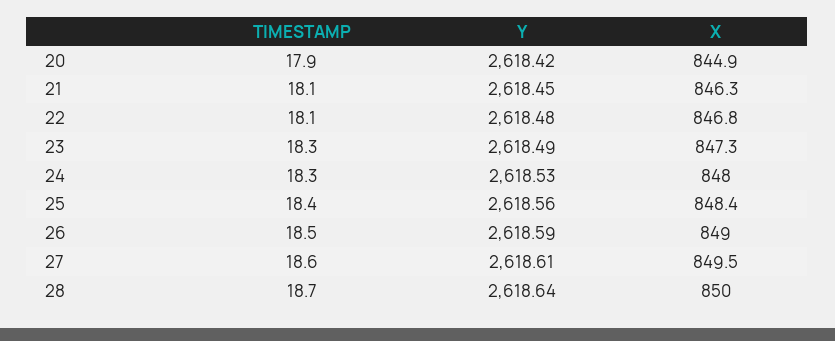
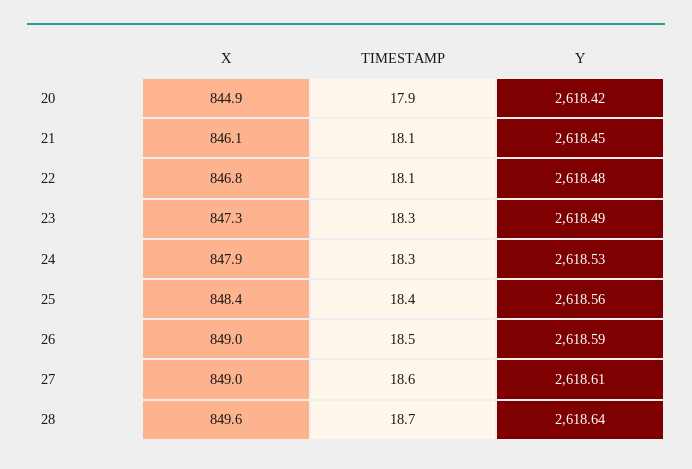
  {
    "TIMESTAMP": {
      "20": 17.9,
      "21": 18.1,
      "22": 18.1,
      "23": 18.3,
      "24": 18.3,
      "25": 18.4,
      "26": 18.5,
      "27": 18.6,
      "28": 18.7
    },
    "Y": {
      "20": 2618.42,
      "21": 2618.45,
      "22": 2618.48,
      "23": 2618.49,
      "24": 2618.53,
      "25": 2618.56,
      "26": 2618.59,
      "27": 2618.61,
      "28": 2618.64
    },
    "X": {
      "20": 844.9,
-     "21": 846.3,
+     "21": 846.1,
      "22": 846.8,
      "23": 847.3,
-     "24": 848,
+     "24": 847.9,
      "25": 848.4,
      "26": 849,
-     "27": 849.5,
+     "27": 849,
-     "28": 850
+     "28": 849.6
    }
  }

